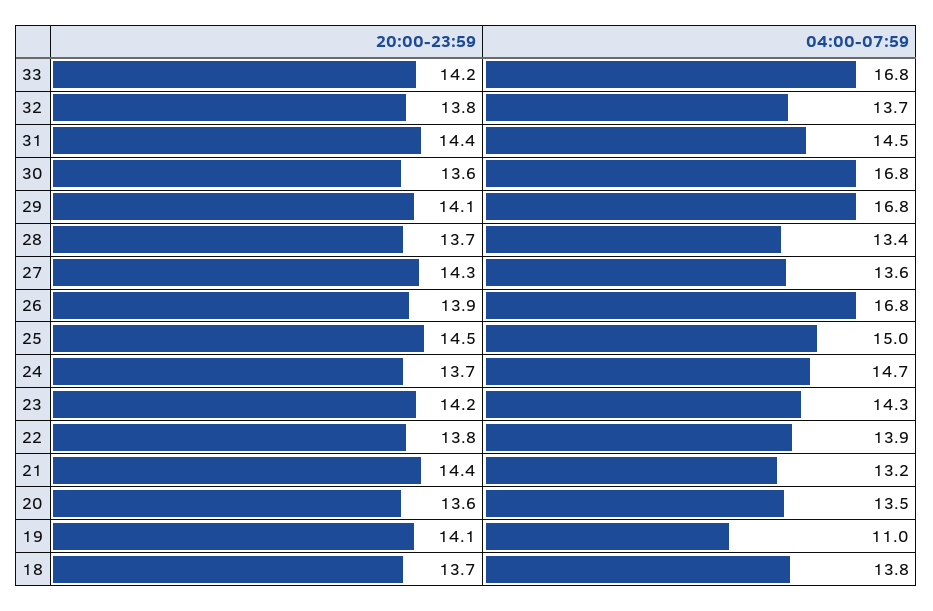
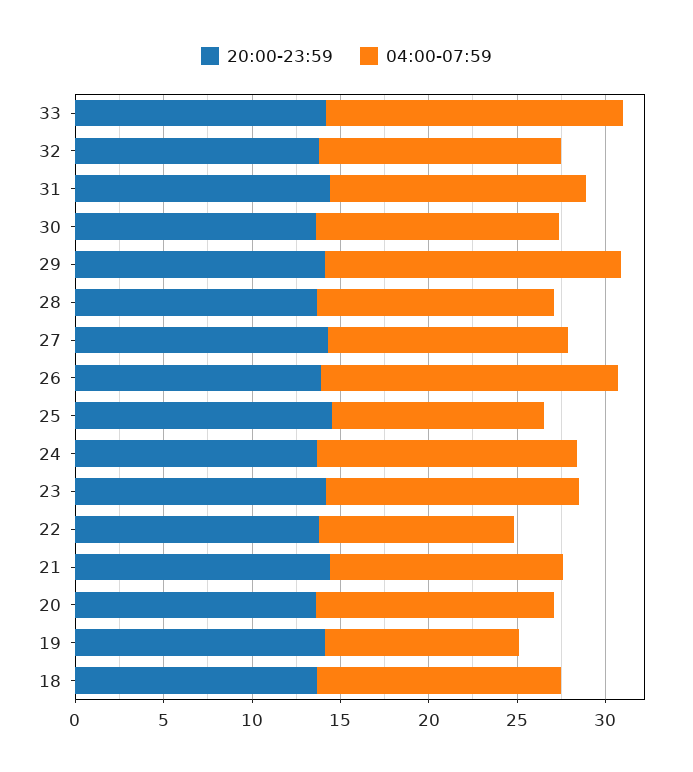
  {
    "20:00-23:59": {
      "33": 14.2,
      "32": 13.8,
      "31": 14.4,
      "30": 13.6,
      "29": 14.1,
      "28": 13.7,
      "27": 14.3,
      "26": 13.9,
      "25": 14.5,
      "24": 13.7,
      "23": 14.2,
      "22": 13.8,
      "21": 14.4,
      "20": 13.6,
      "19": 14.1,
      "18": 13.7
    },
    "04:00-07:59": {
      "33": 16.8,
      "32": 13.7,
      "31": 14.5,
-     "30": 16.8,
+     "30": 14,
      "29": 16.8,
      "28": 13.4,
      "27": 13.6,
      "26": 16.8,
-     "25": 15,
+     "25": 12,
      "24": 14.7,
      "23": 14.3,
-     "22": 13.9,
+     "22": 11,
      "21": 13.2,
      "20": 13.5,
      "19": 11,
      "18": 13.8
    }
  }

